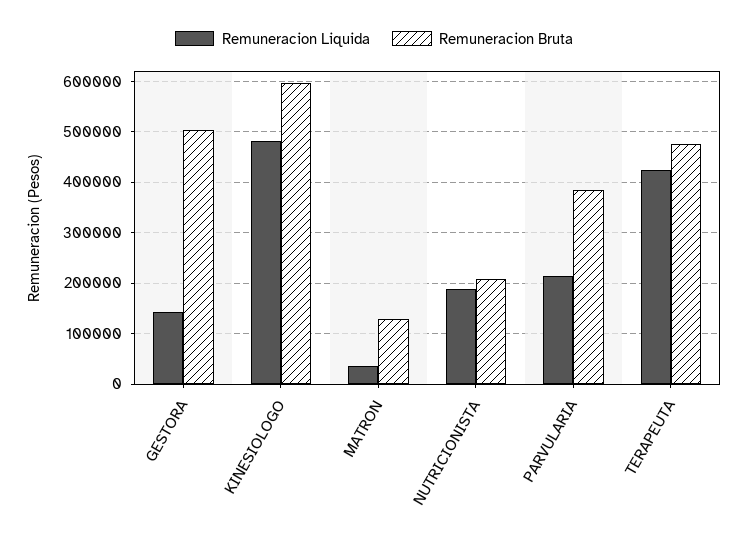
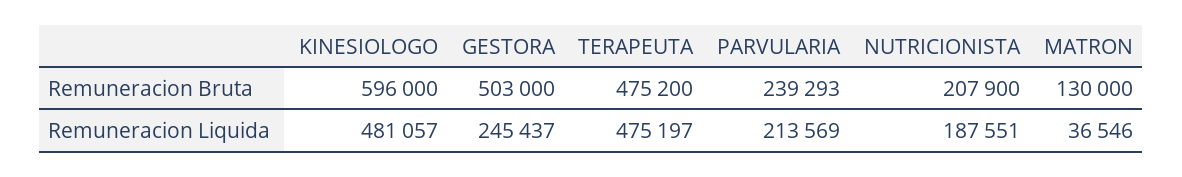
  {
    "Remuneracion Liquida": {
-     "GESTORA": 140000,
+     "GESTORA": 245437,
      "KINESIOLOGO": 481057,
      "MATRON": 36546,
      "NUTRICIONISTA": 187551,
      "PARVULARIA": 213569,
-     "TERAPEUTA": 420000
+     "TERAPEUTA": 475197
    },
    "Remuneracion Bruta": {
      "GESTORA": 503000,
      "KINESIOLOGO": 596000,
      "MATRON": 130000,
      "NUTRICIONISTA": 207900,
-     "PARVULARIA": 380000,
+     "PARVULARIA": 239293,
      "TERAPEUTA": 475200
    }
  }

